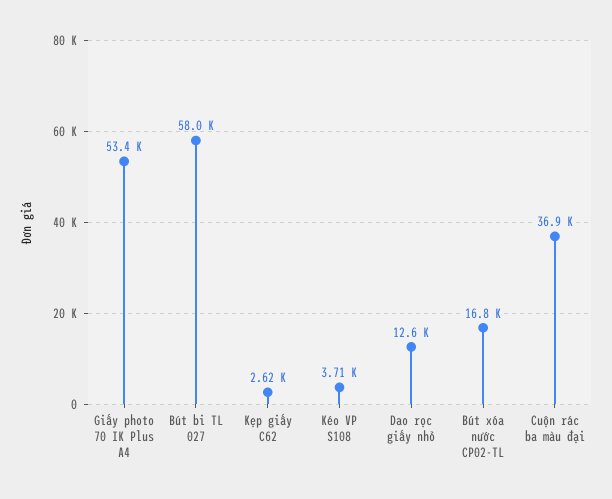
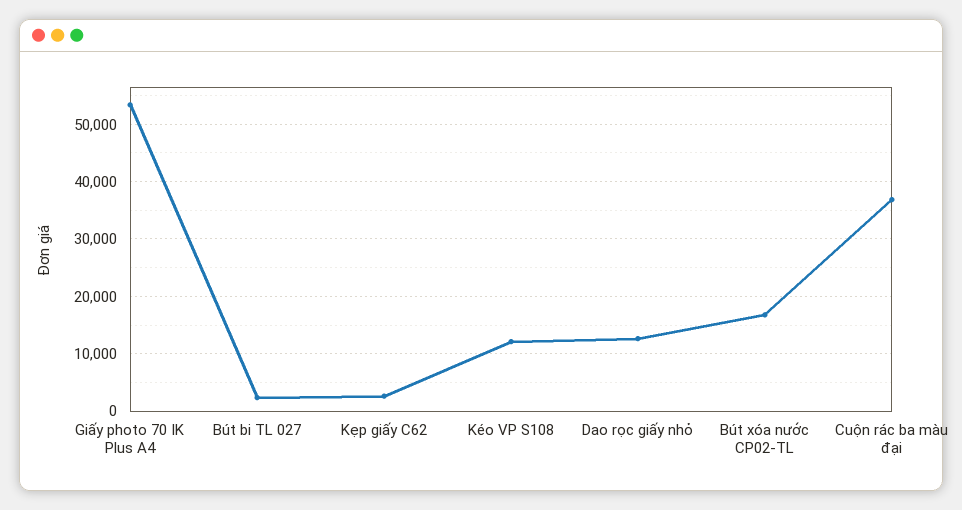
  {
    "Giấy photo 70 IK Plus A4": 53400,
-   "Bút bi TL 027": 58000,
+   "Bút bi TL 027": 2000,
    "Kẹp giấy C62": 2620,
-   "Kéo VP S108": 3710,
+   "Kéo VP S108": 12000,
    "Dao rọc giấy nhỏ": 12600,
    "Bút xóa nước CP02-TL": 16800,
    "Cuộn rác ba màu đại": 36900
  }

